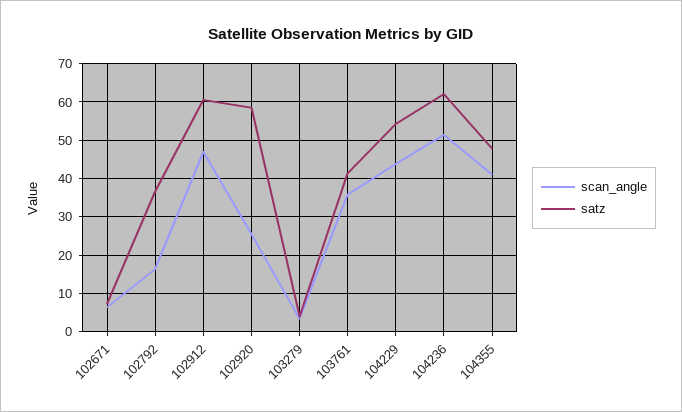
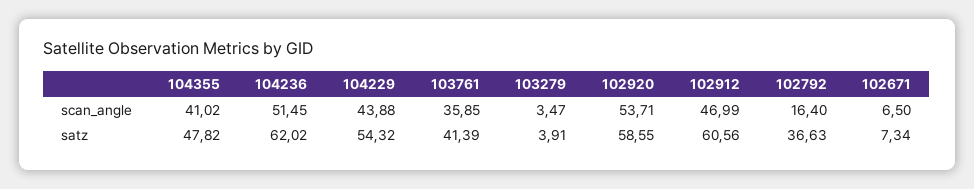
  {
    "scan_angle": {
      "102671": 6.5,
      "102792": 16.4,
      "102912": 46.99,
-     "102920": 26,
+     "102920": 53.71,
      "103279": 3.47,
      "103761": 35.85,
      "104229": 43.88,
      "104236": 51.45,
      "104355": 41.02
    },
    "satz": {
      "102671": 7.34,
      "102792": 36.63,
      "102912": 60.56,
      "102920": 58.55,
      "103279": 3.91,
      "103761": 41.39,
      "104229": 54.32,
      "104236": 62.02,
      "104355": 47.82
    }
  }

